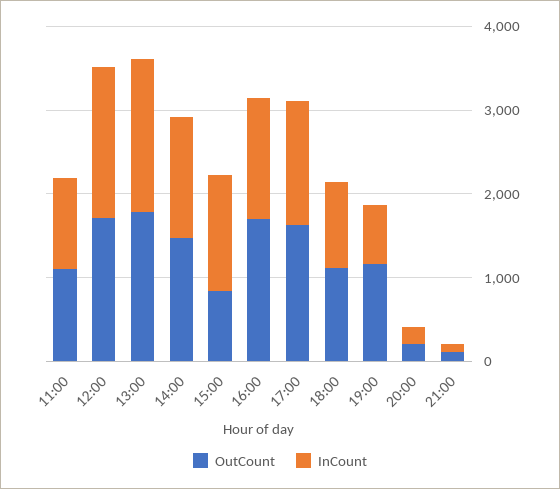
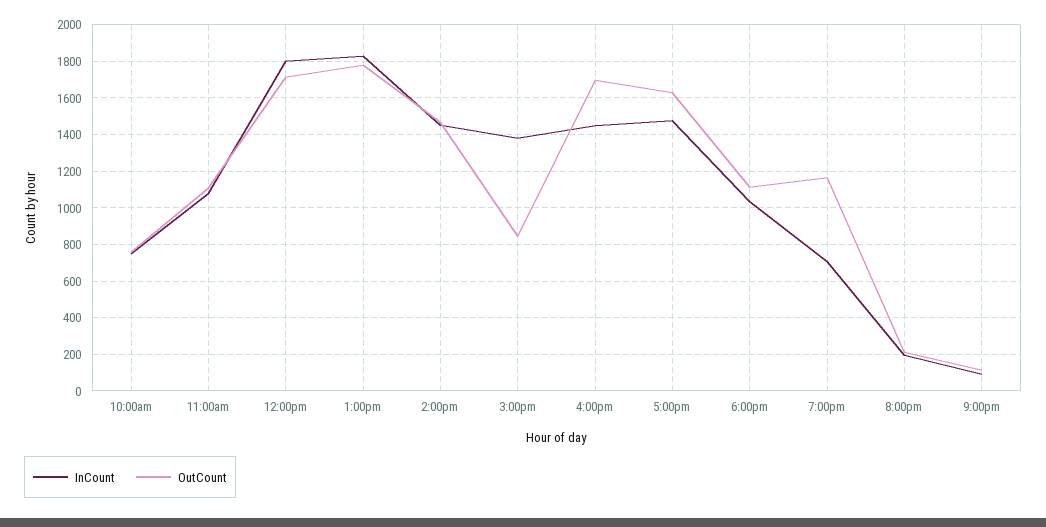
  {
    "OutCount": {
      "11:00": 1100,
      "12:00": 1700,
      "13:00": 1800,
      "14:00": 1450,
      "15:00": 850,
      "16:00": 1700,
      "17:00": 1650,
      "18:00": 1100,
      "19:00": 1150,
      "20:00": 200,
-     "21:00": 100
+     "21:00": 100,
+     "10:00am": 750
    },
    "InCount": {
      "11:00": 1100,
      "12:00": 1800,
      "13:00": 1850,
      "14:00": 1450,
      "15:00": 1400,
      "16:00": 1450,
      "17:00": 1500,
      "18:00": 1050,
      "19:00": 700,
      "20:00": 200,
-     "21:00": 100
+     "21:00": 100,
+     "10:00am": 750
    }
  }

